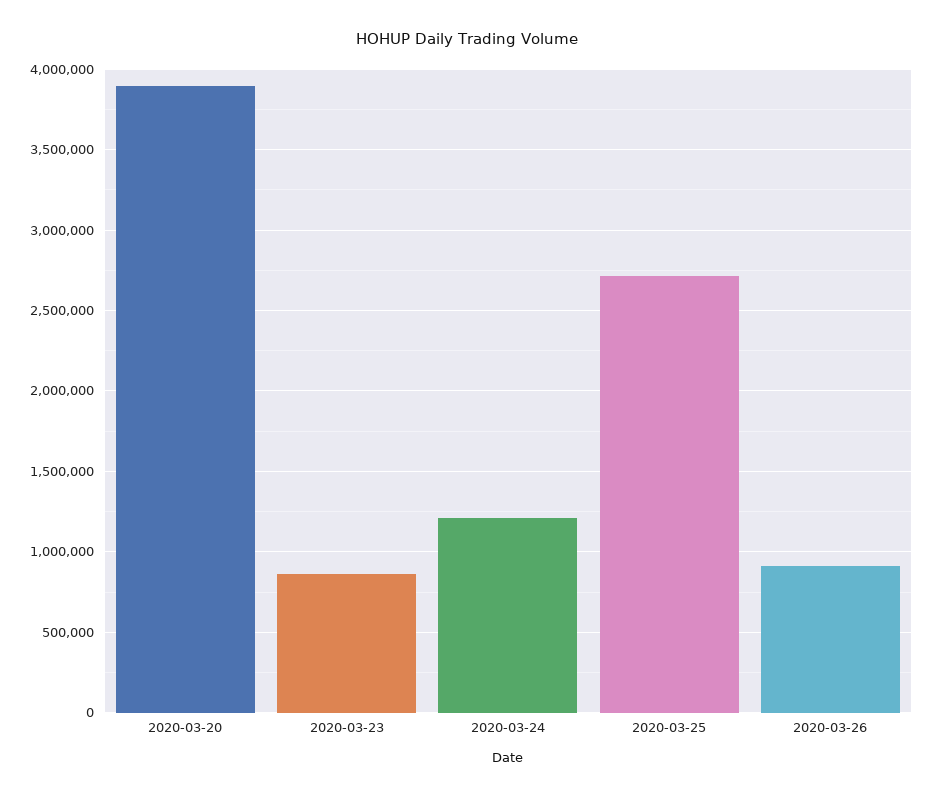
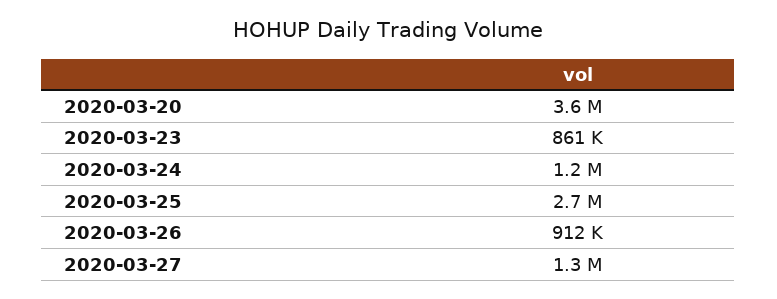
  {
-   "2020-03-20": 3900000,
+   "2020-03-20": 3600000,
    "2020-03-23": 861000,
    "2020-03-24": 1200000,
    "2020-03-25": 2700000,
-   "2020-03-26": 912000
+   "2020-03-26": 912000,
+   "2020-03-27": 1300000
  }

